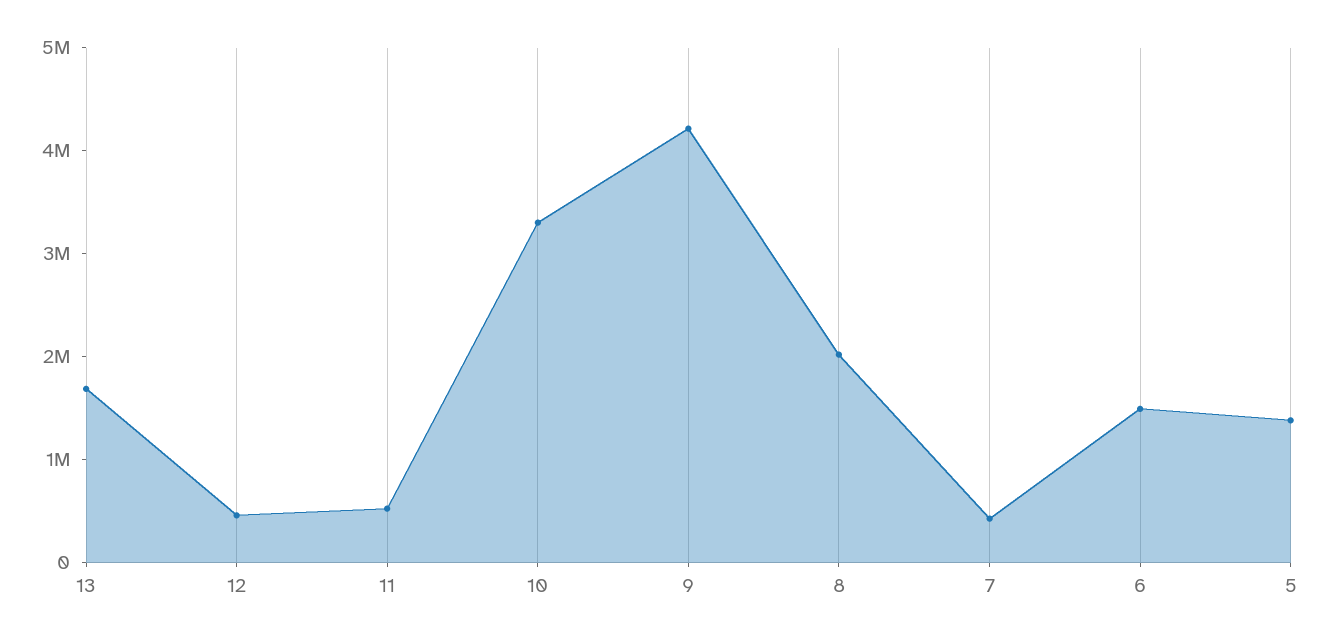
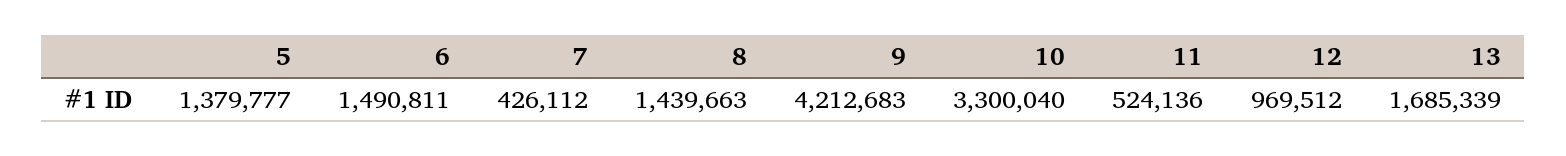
  {
    "13": 1685339,
-   "12": 400000,
+   "12": 969512,
    "11": 524136,
    "10": 3300040,
    "9": 4212683,
-   "8": 2000000,
+   "8": 1439663,
    "7": 426112,
    "6": 1490811,
    "5": 1379777
  }

